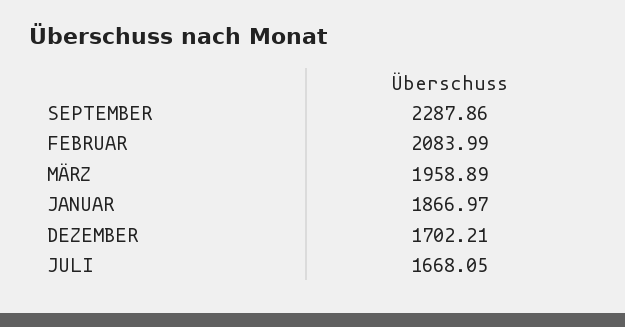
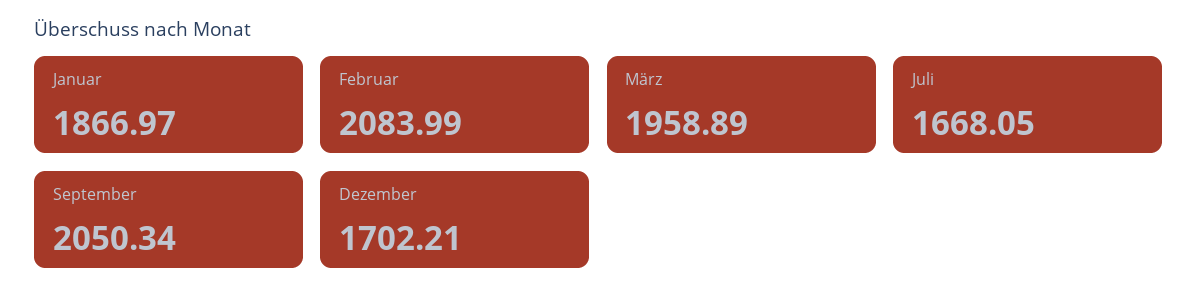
  {
-   "SEPTEMBER": 2287.86,
+   "SEPTEMBER": 2050.34,
    "FEBRUAR": 2083.99,
    "MÄRZ": 1958.89,
    "JANUAR": 1866.97,
    "DEZEMBER": 1702.21,
    "JULI": 1668.05
  }

